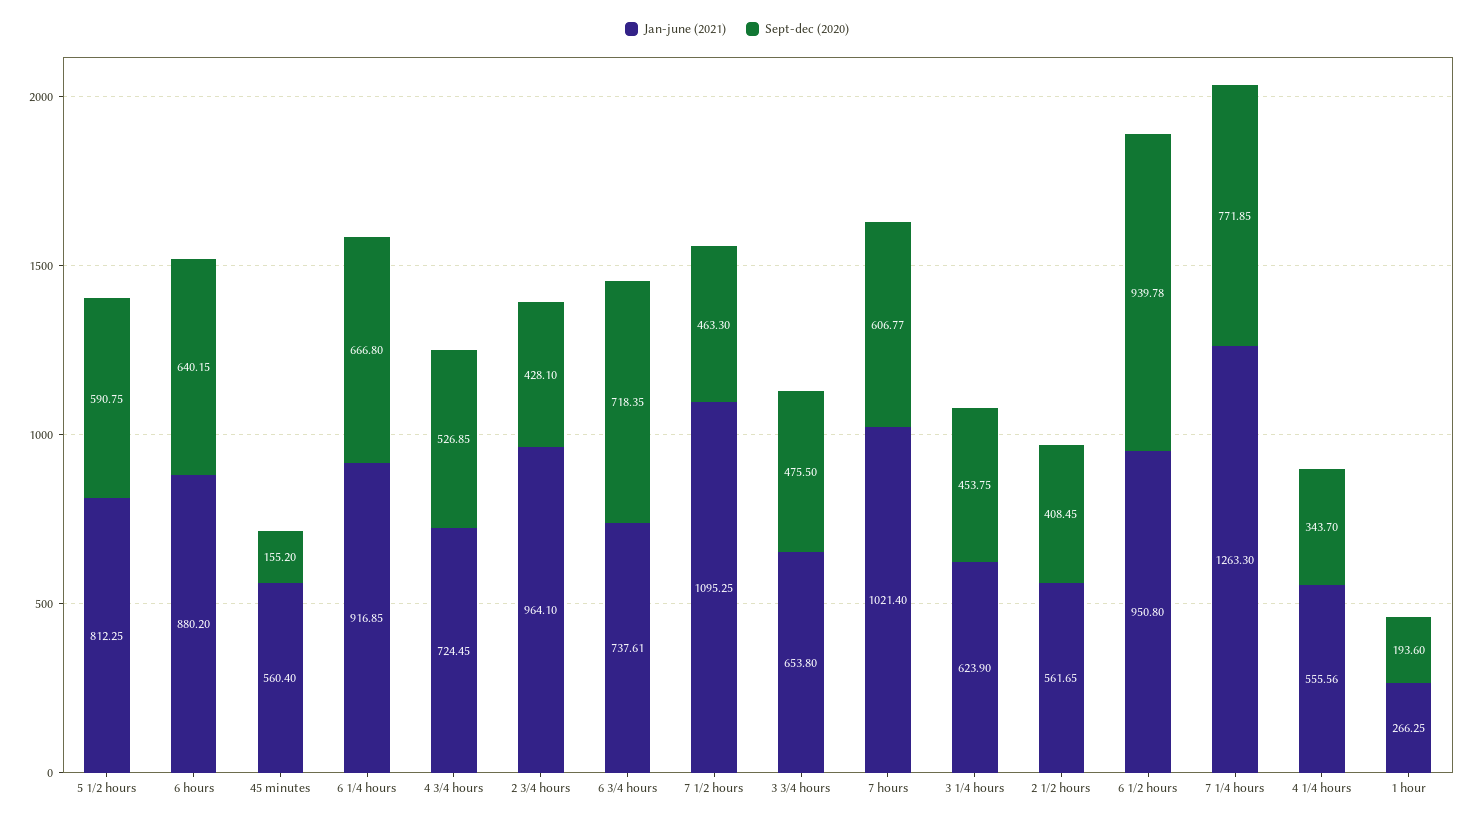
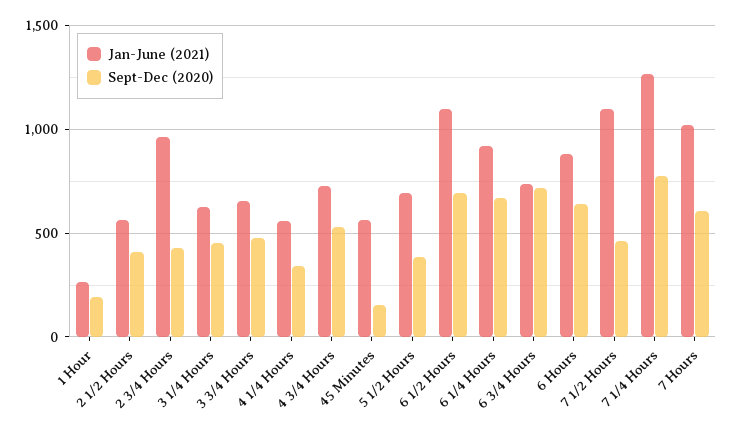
  {
    "Jan-june (2021)": {
-     "5 1/2 hours": 812.25,
+     "5 1/2 hours": 700,
      "6 hours": 880.2,
      "45 minutes": 560.4,
      "6 1/4 hours": 916.85,
      "4 3/4 hours": 724.45,
      "2 3/4 hours": 964.1,
      "6 3/4 hours": 737.61,
      "7 1/2 hours": 1095.25,
      "3 3/4 hours": 653.8,
      "7 hours": 1021.4,
      "3 1/4 hours": 623.9,
      "2 1/2 hours": 561.65,
-     "6 1/2 hours": 950.8,
+     "6 1/2 hours": 1100,
      "7 1/4 hours": 1263.3,
      "4 1/4 hours": 555.56,
      "1 hour": 266.25
    },
    "Sept-dec (2020)": {
-     "5 1/2 hours": 590.75,
+     "5 1/2 hours": 400,
      "6 hours": 640.15,
      "45 minutes": 155.2,
      "6 1/4 hours": 666.8,
      "4 3/4 hours": 526.85,
      "2 3/4 hours": 428.1,
      "6 3/4 hours": 718.35,
      "7 1/2 hours": 463.3,
      "3 3/4 hours": 475.5,
      "7 hours": 606.77,
      "3 1/4 hours": 453.75,
      "2 1/2 hours": 408.45,
-     "6 1/2 hours": 939.78,
+     "6 1/2 hours": 700,
      "7 1/4 hours": 771.85,
      "4 1/4 hours": 343.7,
      "1 hour": 193.6
    }
  }

